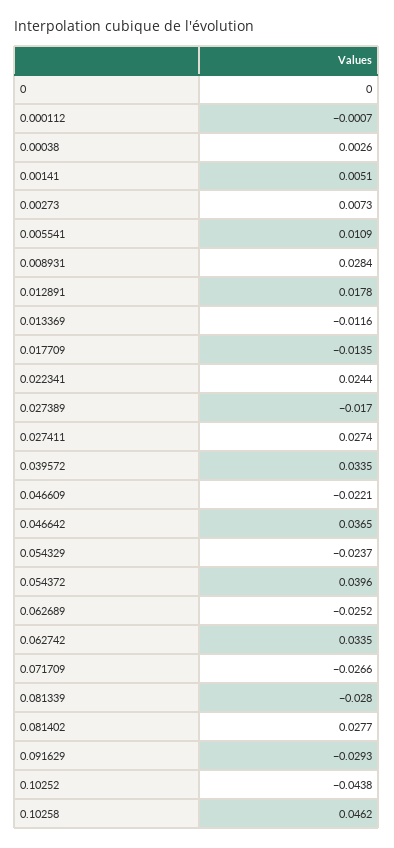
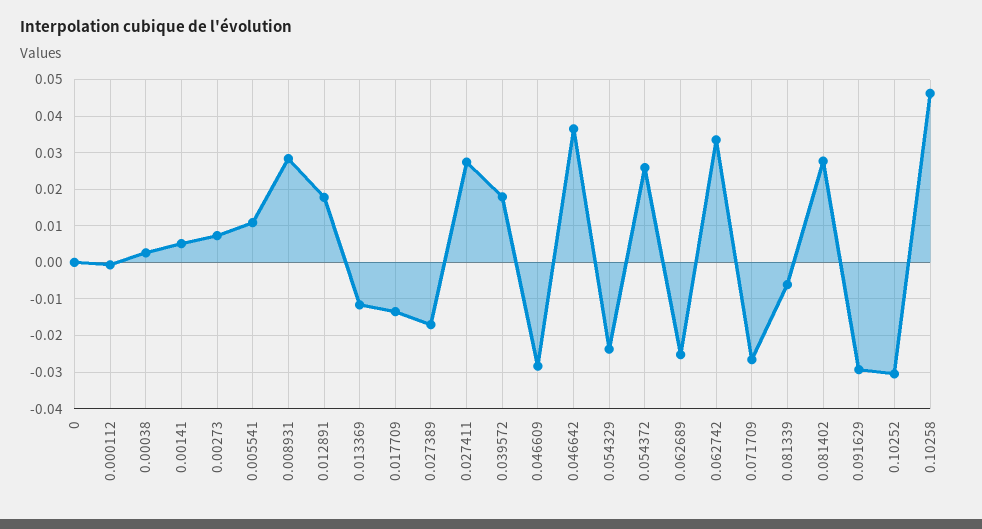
  {
    "0": 0,
    "0.000112": -0.0007,
    "0.00038": 0.0026,
    "0.00141": 0.0051,
    "0.00273": 0.0073,
    "0.005541": 0.0109,
    "0.008931": 0.0284,
    "0.012891": 0.0178,
    "0.013369": -0.0116,
    "0.017709": -0.0135,
-   "0.022341": 0.0244,
    "0.027389": -0.017,
    "0.027411": 0.0274,
-   "0.039572": 0.0335,
+   "0.039572": 0.018,
-   "0.046609": -0.0221,
+   "0.046609": -0.028,
    "0.046642": 0.0365,
    "0.054329": -0.0237,
-   "0.054372": 0.0396,
+   "0.054372": 0.026,
    "0.062689": -0.0252,
    "0.062742": 0.0335,
    "0.071709": -0.0266,
-   "0.081339": -0.028,
+   "0.081339": -0.006,
    "0.081402": 0.0277,
    "0.091629": -0.0293,
-   "0.10252": -0.0438,
+   "0.10252": -0.03,
    "0.10258": 0.0462
  }

